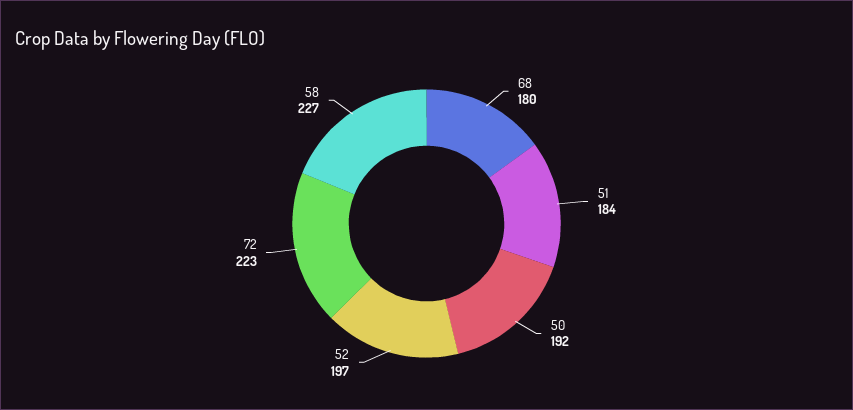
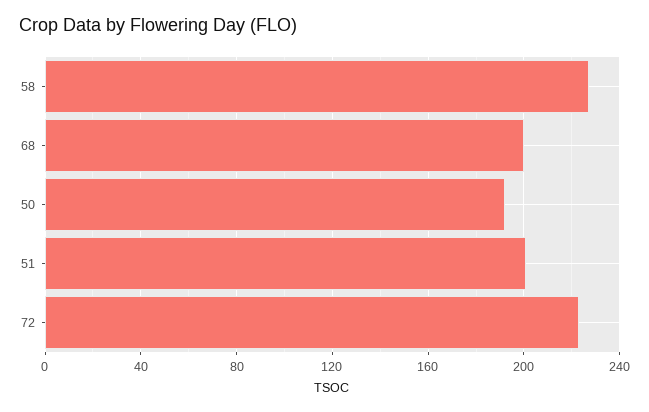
  {
-   "68": 180,
+   "68": 200,
-   "51": 184,
+   "51": 200,
    "50": 192,
-   "52": 197,
    "72": 223,
    "58": 227
  }

